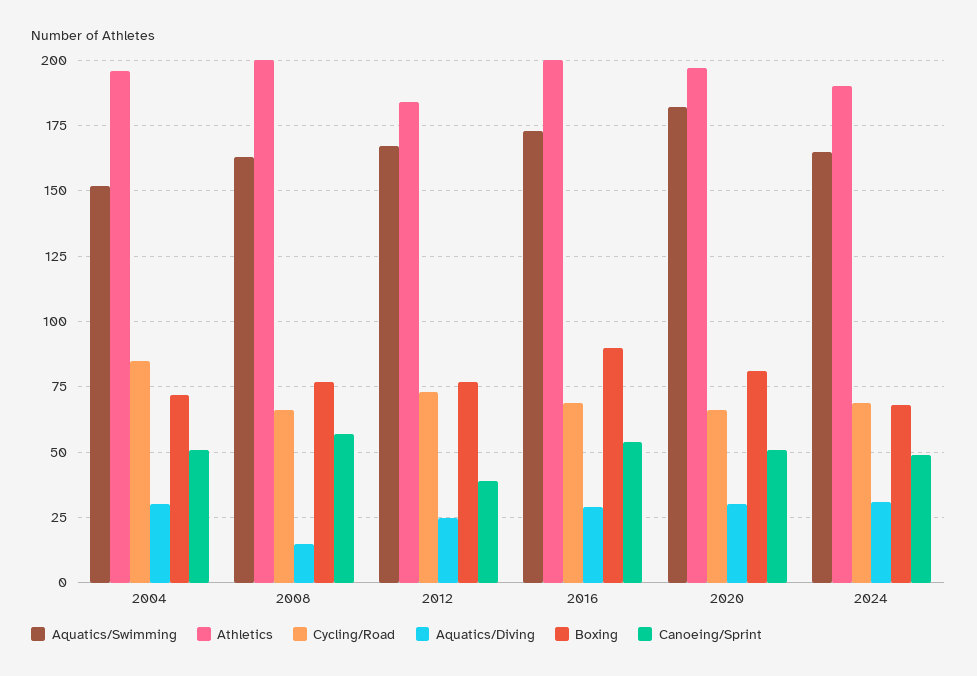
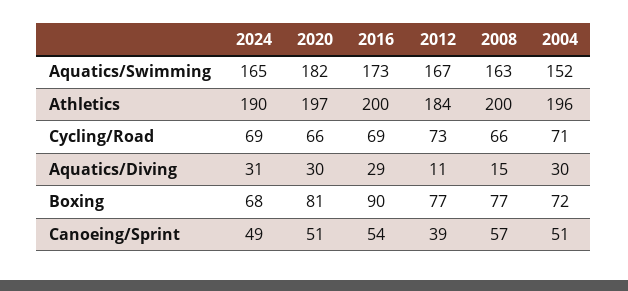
  {
    "Aquatics/Swimming": {
      "2004": 152,
      "2008": 163,
      "2012": 167,
      "2016": 173,
      "2020": 182,
      "2024": 165
    },
    "Athletics": {
      "2004": 196,
      "2008": 200,
      "2012": 184,
      "2016": 200,
      "2020": 197,
      "2024": 190
    },
    "Cycling/Road": {
-     "2004": 85,
+     "2004": 71,
      "2008": 66,
      "2012": 73,
      "2016": 69,
      "2020": 66,
      "2024": 69
    },
    "Aquatics/Diving": {
      "2004": 30,
      "2008": 15,
-     "2012": 25,
+     "2012": 11,
      "2016": 29,
      "2020": 30,
      "2024": 31
    },
    "Boxing": {
      "2004": 72,
      "2008": 77,
      "2012": 77,
      "2016": 90,
      "2020": 81,
      "2024": 68
    },
    "Canoeing/Sprint": {
      "2004": 51,
      "2008": 57,
      "2012": 39,
      "2016": 54,
      "2020": 51,
      "2024": 49
    }
  }

